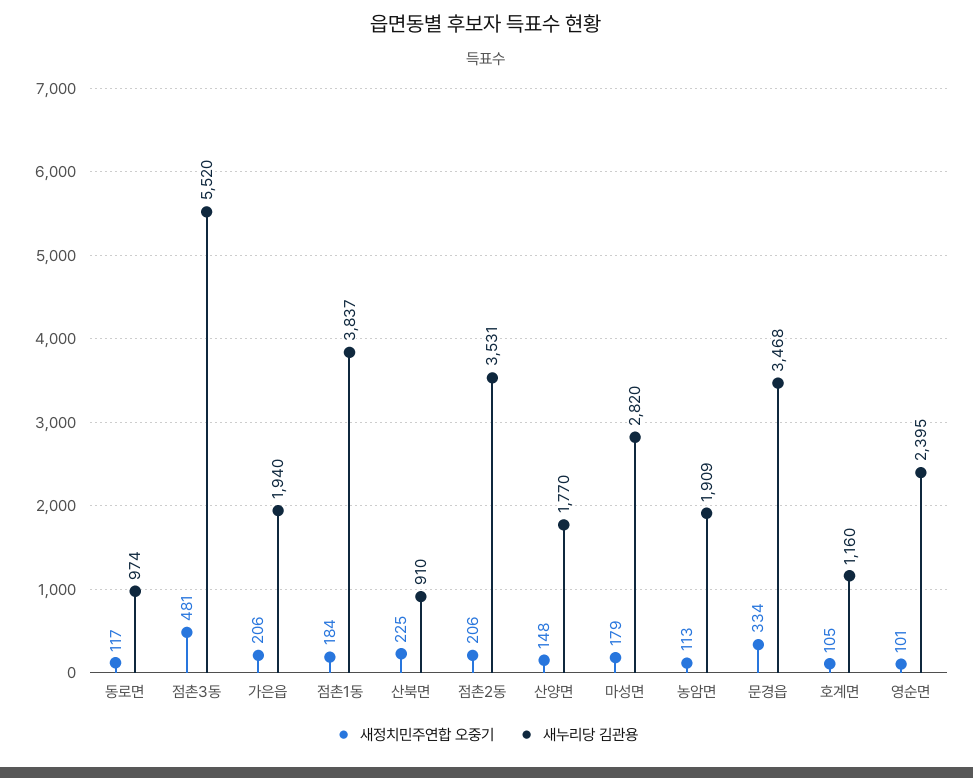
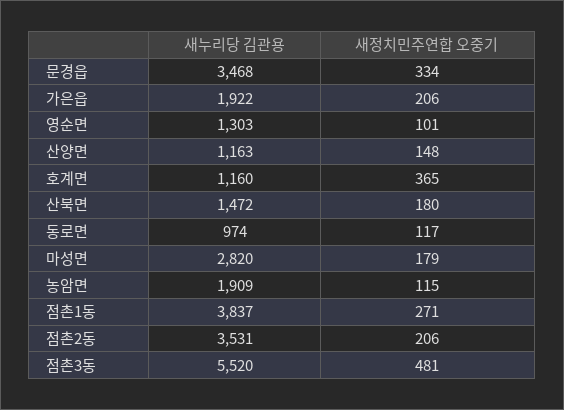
  {
    "새정치민주연합 오중기": {
      "동로면": 117,
      "점촌3동": 481,
      "가은읍": 206,
-     "점촌1동": 184,
+     "점촌1동": 271,
-     "산북면": 225,
+     "산북면": 180,
      "점촌2동": 206,
      "산양면": 148,
      "마성면": 179,
-     "농암면": 113,
+     "농암면": 115,
      "문경읍": 334,
-     "호계면": 105,
+     "호계면": 365,
      "영순면": 101
    },
    "새누리당 김관용": {
      "동로면": 974,
      "점촌3동": 5520,
-     "가은읍": 1940,
+     "가은읍": 1922,
      "점촌1동": 3837,
-     "산북면": 910,
+     "산북면": 1472,
      "점촌2동": 3531,
-     "산양면": 1770,
+     "산양면": 1163,
      "마성면": 2820,
      "농암면": 1909,
      "문경읍": 3468,
      "호계면": 1160,
-     "영순면": 2395
+     "영순면": 1303
    }
  }

